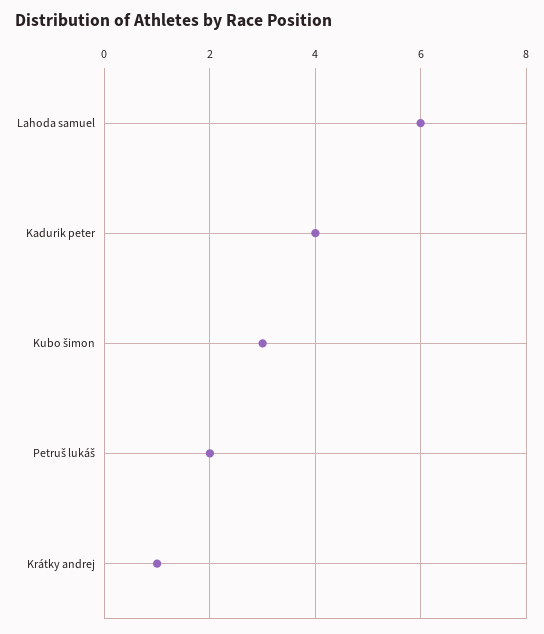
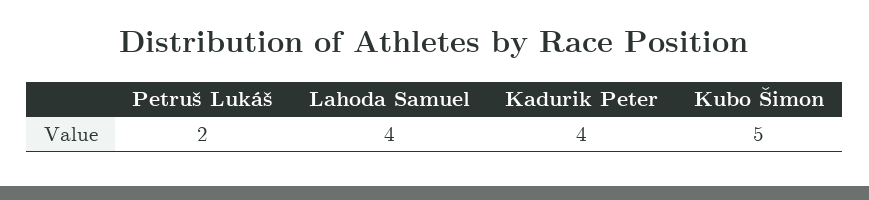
  {
-   "Lahoda samuel": 6,
+   "Lahoda samuel": 4,
    "Kadurik peter": 4,
-   "Kubo šimon": 3,
+   "Kubo šimon": 5,
-   "Petruš lukáš": 2,
+   "Petruš lukáš": 2
-   "Krátky andrej": 1
  }

